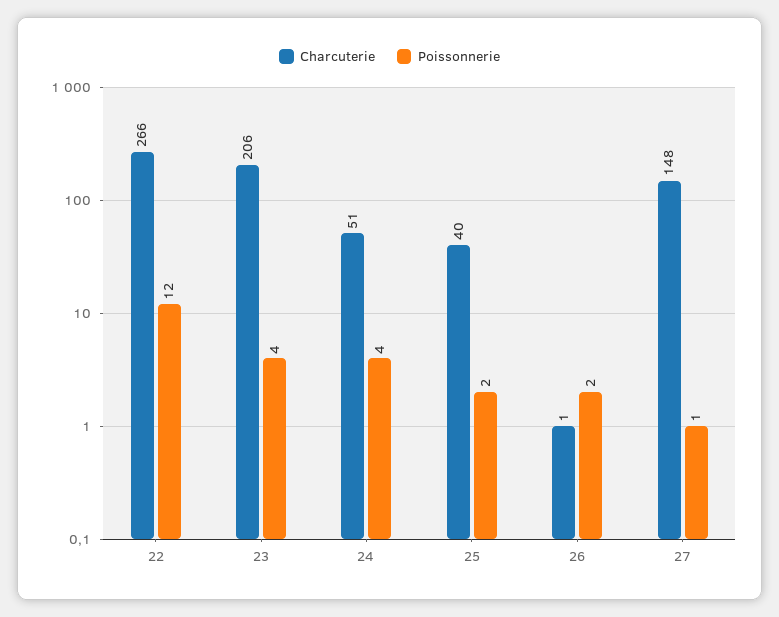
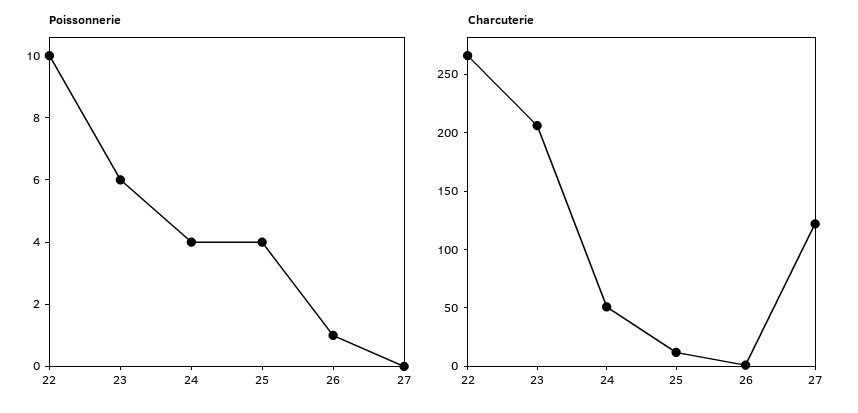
  {
    "Charcuterie": {
      "22": 266,
      "23": 206,
      "24": 51,
-     "25": 40,
+     "25": 10,
      "26": 1,
-     "27": 148
+     "27": 120
    },
    "Poissonnerie": {
-     "22": 12,
+     "22": 10,
-     "23": 4,
+     "23": 6,
      "24": 4,
-     "25": 2,
+     "25": 4,
-     "26": 2,
+     "26": 1,
-     "27": 1
+     "27": 0
    }
  }

